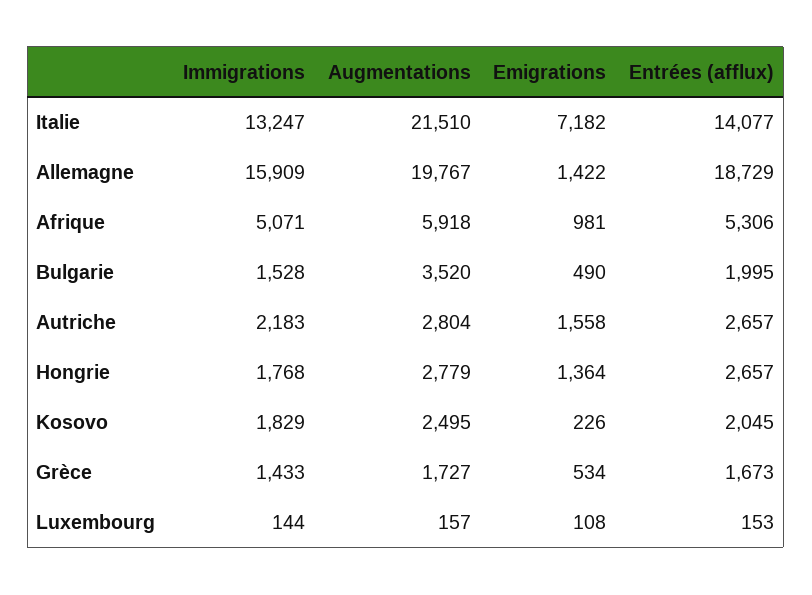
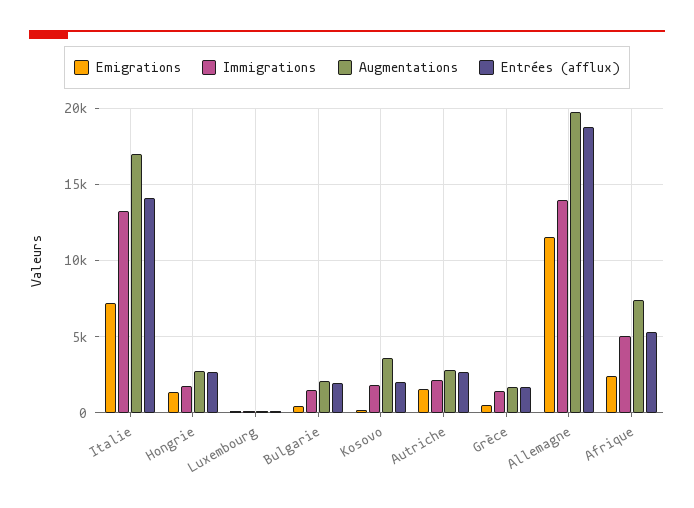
  {
    "Immigrations": {
      "Italie": 13247,
-     "Allemagne": 15909,
+     "Allemagne": 14000,
      "Afrique": 5071,
      "Bulgarie": 1528,
      "Autriche": 2183,
      "Hongrie": 1768,
      "Kosovo": 1829,
      "Grèce": 1433,
      "Luxembourg": 144
    },
    "Augmentations": {
-     "Italie": 21510,
+     "Italie": 17000,
      "Allemagne": 19767,
-     "Afrique": 5918,
+     "Afrique": 7500,
-     "Bulgarie": 3520,
+     "Bulgarie": 2000,
      "Autriche": 2804,
      "Hongrie": 2779,
-     "Kosovo": 2495,
+     "Kosovo": 3500,
      "Grèce": 1727,
      "Luxembourg": 157
    },
    "Emigrations": {
      "Italie": 7182,
-     "Allemagne": 1422,
+     "Allemagne": 11500,
-     "Afrique": 981,
+     "Afrique": 2500,
      "Bulgarie": 490,
      "Autriche": 1558,
      "Hongrie": 1364,
      "Kosovo": 226,
      "Grèce": 534,
      "Luxembourg": 108
    },
    "Entrées (afflux)": {
      "Italie": 14077,
      "Allemagne": 18729,
      "Afrique": 5306,
      "Bulgarie": 1995,
      "Autriche": 2657,
      "Hongrie": 2657,
      "Kosovo": 2045,
      "Grèce": 1673,
      "Luxembourg": 153
    }
  }

